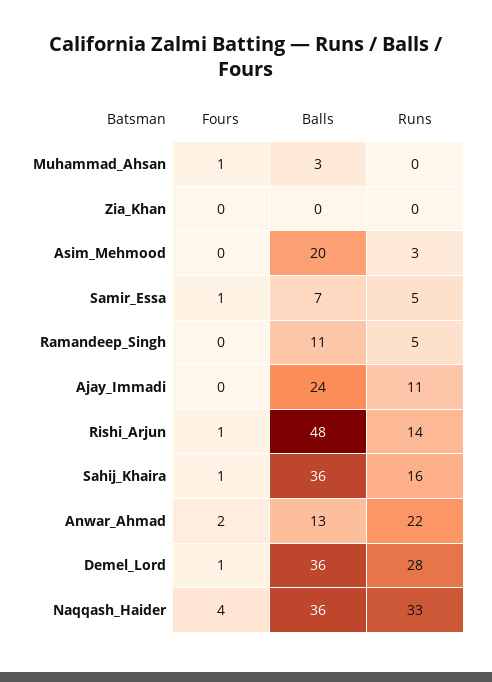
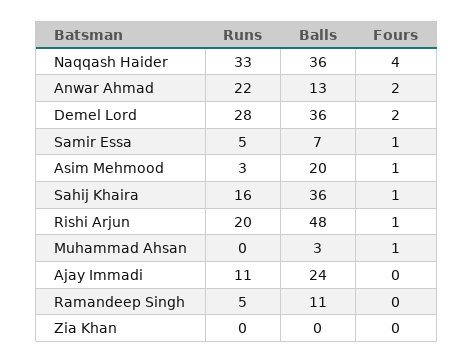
  {
    "Fours": {
      "Muhammad_Ahsan": 1,
      "Zia_Khan": 0,
-     "Asim_Mehmood": 0,
+     "Asim_Mehmood": 1,
      "Samir_Essa": 1,
      "Ramandeep_Singh": 0,
      "Ajay_Immadi": 0,
      "Rishi_Arjun": 1,
      "Sahij_Khaira": 1,
      "Anwar_Ahmad": 2,
-     "Demel_Lord": 1,
+     "Demel_Lord": 2,
      "Naqqash_Haider": 4
    },
    "Balls": {
      "Muhammad_Ahsan": 3,
      "Zia_Khan": 0,
      "Asim_Mehmood": 20,
      "Samir_Essa": 7,
      "Ramandeep_Singh": 11,
      "Ajay_Immadi": 24,
      "Rishi_Arjun": 48,
      "Sahij_Khaira": 36,
      "Anwar_Ahmad": 13,
      "Demel_Lord": 36,
      "Naqqash_Haider": 36
    },
    "Runs": {
      "Muhammad_Ahsan": 0,
      "Zia_Khan": 0,
      "Asim_Mehmood": 3,
      "Samir_Essa": 5,
      "Ramandeep_Singh": 5,
      "Ajay_Immadi": 11,
-     "Rishi_Arjun": 14,
+     "Rishi_Arjun": 20,
      "Sahij_Khaira": 16,
      "Anwar_Ahmad": 22,
      "Demel_Lord": 28,
      "Naqqash_Haider": 33
    }
  }

